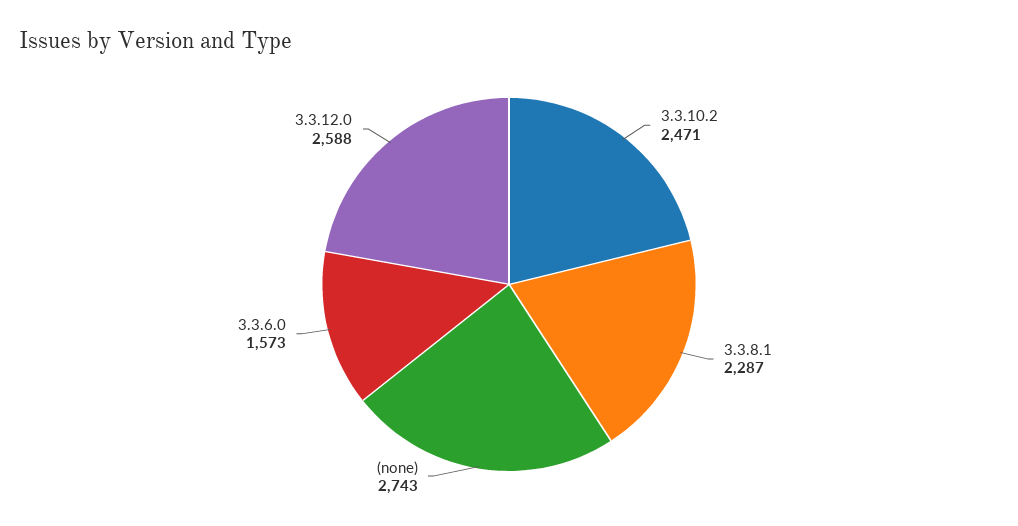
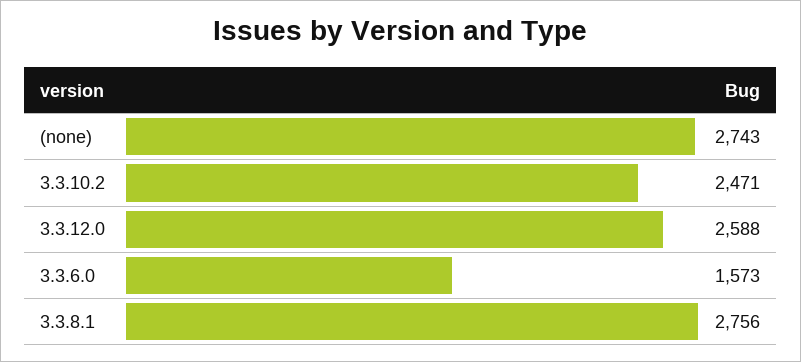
  {
    "3.3.10.2": 2471,
-   "3.3.8.1": 2287,
+   "3.3.8.1": 2756,
    "(none)": 2743,
    "3.3.6.0": 1573,
    "3.3.12.0": 2588
  }

